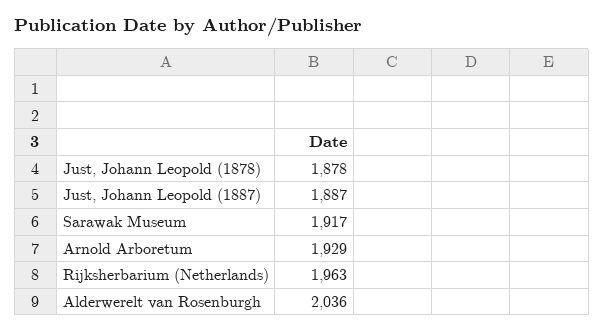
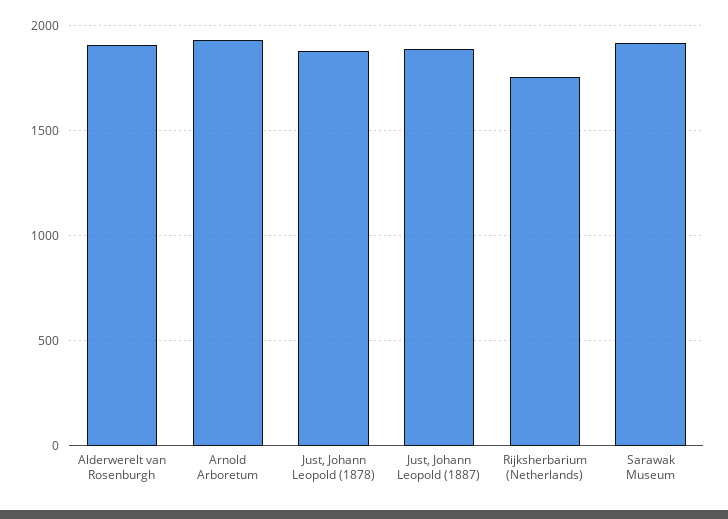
  {
    "Just, Johann Leopold (1878)": 1878,
    "Just, Johann Leopold (1887)": 1887,
    "Sarawak Museum": 1917,
    "Arnold Arboretum": 1929,
-   "Rijksherbarium (Netherlands)": 1963,
+   "Rijksherbarium (Netherlands)": 1750,
-   "Alderwerelt van Rosenburgh": 2036
+   "Alderwerelt van Rosenburgh": 1900
  }

